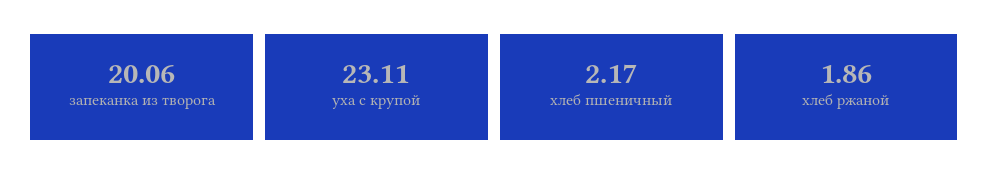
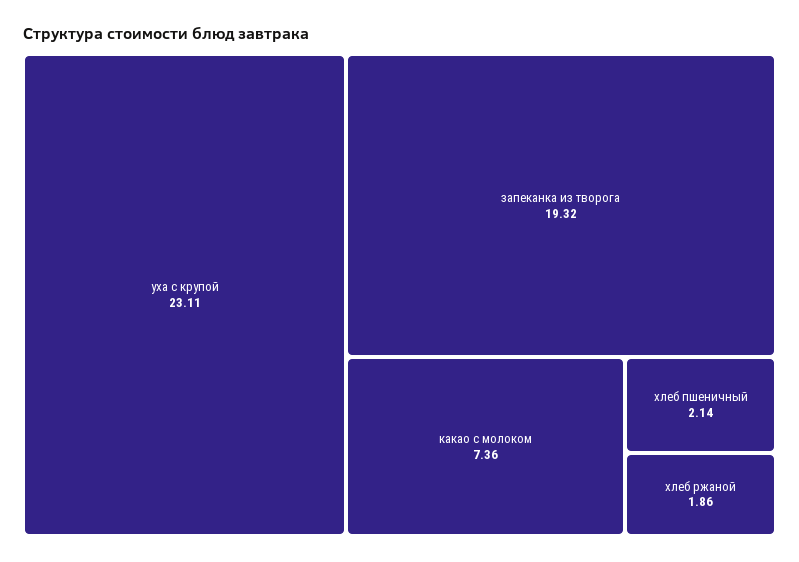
  {
-   "запеканка из творога": 20.06,
+   "запеканка из творога": 19.32,
    "уха с крупой": 23.11,
-   "хлеб пшеничный": 2.17,
+   "хлеб пшеничный": 2.14,
-   "хлеб ржаной": 1.86
+   "хлеб ржаной": 1.86,
+   "какао с молоком": 7.36
  }

